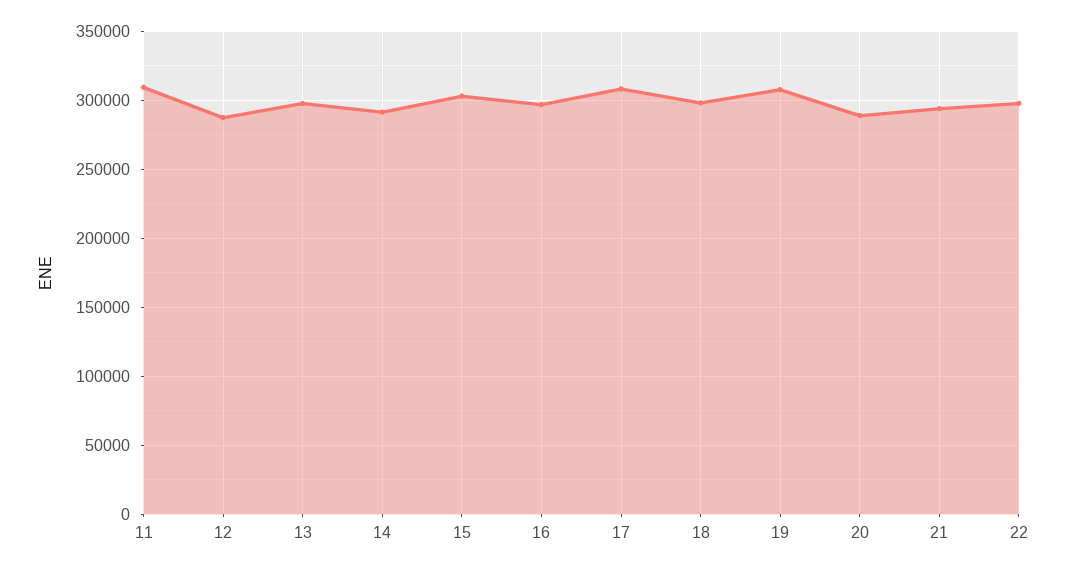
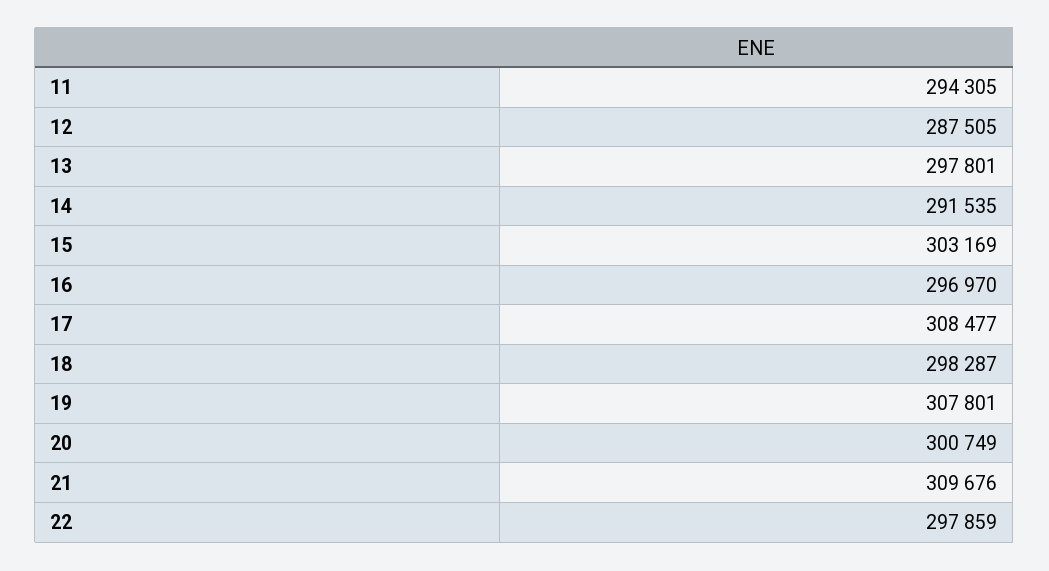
  {
-   "11": 310000,
+   "11": 294305,
    "12": 287505,
    "13": 297801,
    "14": 291535,
    "15": 303169,
    "16": 296970,
    "17": 308477,
    "18": 298287,
    "19": 307801,
-   "20": 290000,
+   "20": 300749,
-   "21": 295000,
+   "21": 309676,
    "22": 297859
  }

